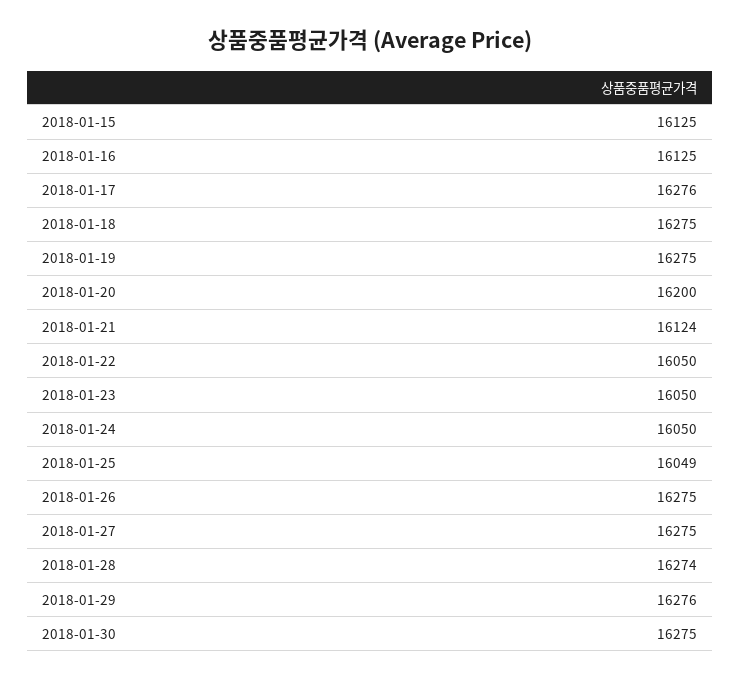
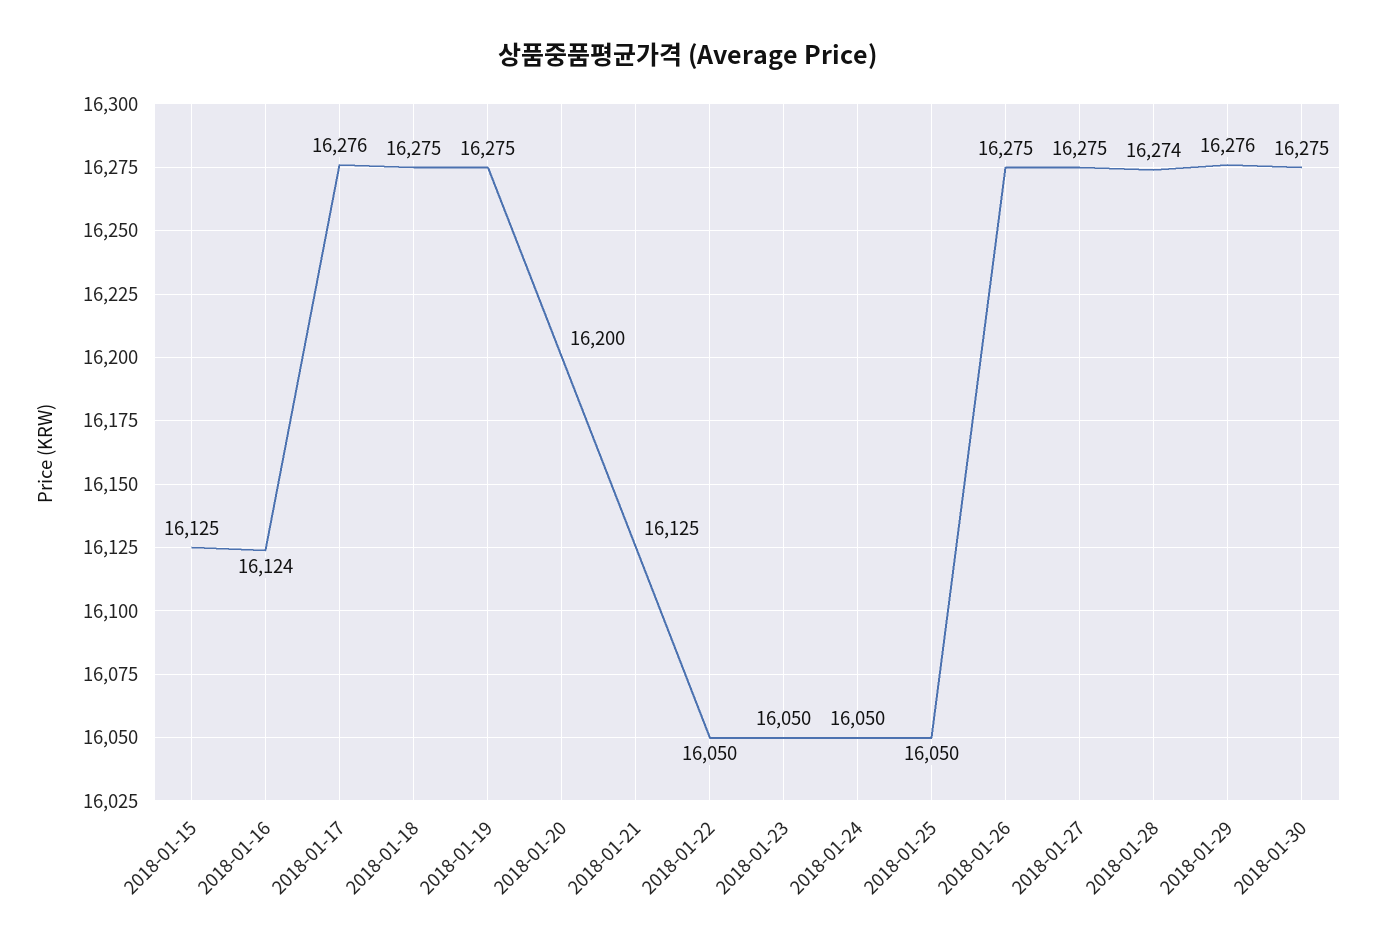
  {
    "2018-01-15": 16125,
-   "2018-01-16": 16125,
+   "2018-01-16": 16124,
    "2018-01-17": 16276,
    "2018-01-18": 16275,
    "2018-01-19": 16275,
    "2018-01-20": 16200,
-   "2018-01-21": 16124,
+   "2018-01-21": 16125,
    "2018-01-22": 16050,
    "2018-01-23": 16050,
    "2018-01-24": 16050,
-   "2018-01-25": 16049,
+   "2018-01-25": 16050,
    "2018-01-26": 16275,
    "2018-01-27": 16275,
    "2018-01-28": 16274,
    "2018-01-29": 16276,
    "2018-01-30": 16275
  }

